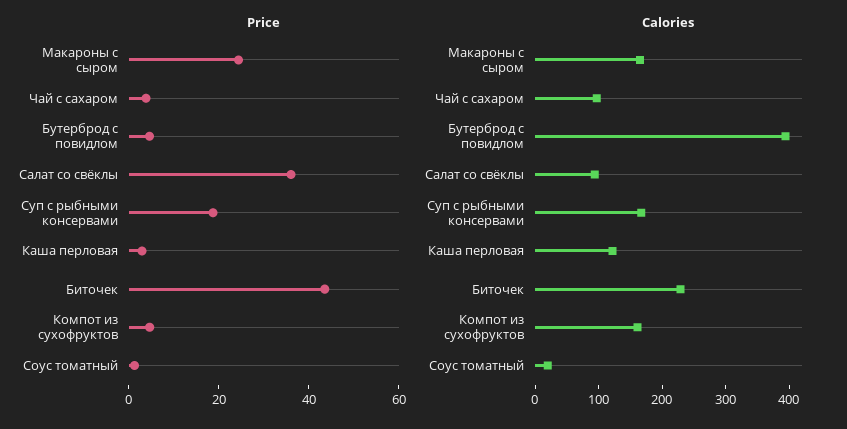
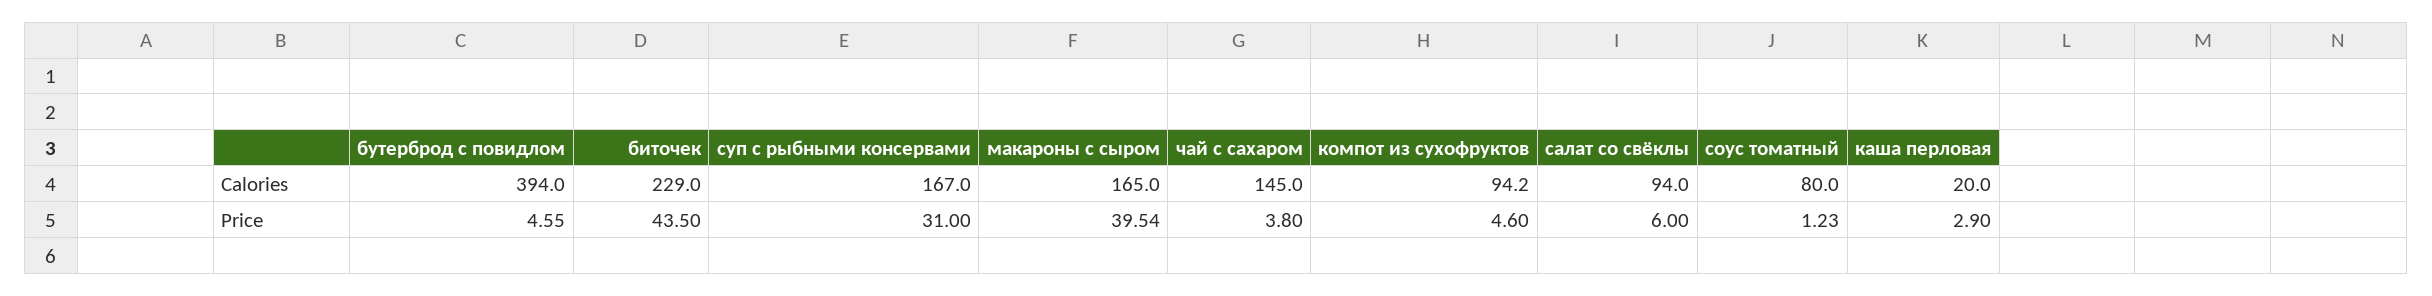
  {
    "Price": {
-     "Макароны с сыром": 25,
+     "Макароны с сыром": 39.54,
      "Чай с сахаром": 3.8,
      "Бутерброд с повидлом": 4.55,
-     "Салат со свёклы": 35,
+     "Салат со свёклы": 6,
-     "Суп с рыбными консервами": 20,
+     "Суп с рыбными консервами": 31,
      "Каша перловая": 2.9,
      "Биточек": 43.5,
      "Компот из сухофруктов": 4.6,
      "Соус томатный": 1.23
    },
    "Calories": {
      "Макароны с сыром": 165,
-     "Чай с сахаром": 100,
+     "Чай с сахаром": 145,
      "Бутерброд с повидлом": 394,
      "Салат со свёклы": 94,
      "Суп с рыбными консервами": 167,
-     "Каша перловая": 120,
+     "Каша перловая": 20,
      "Биточек": 229,
-     "Компот из сухофруктов": 160,
+     "Компот из сухофруктов": 94.2,
-     "Соус томатный": 20
+     "Соус томатный": 80
    }
  }

